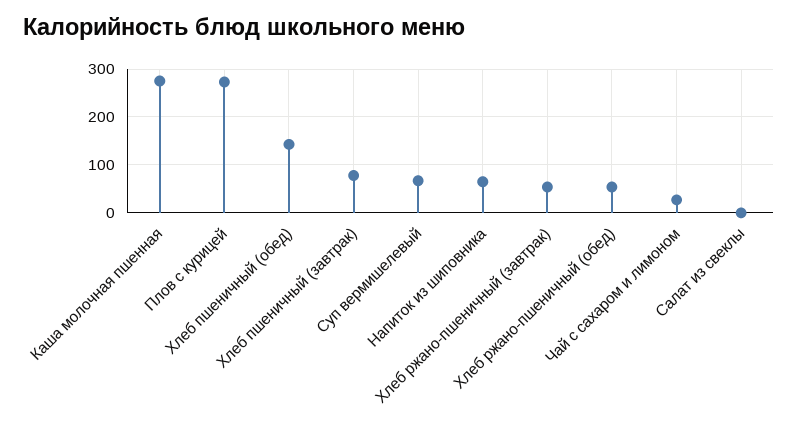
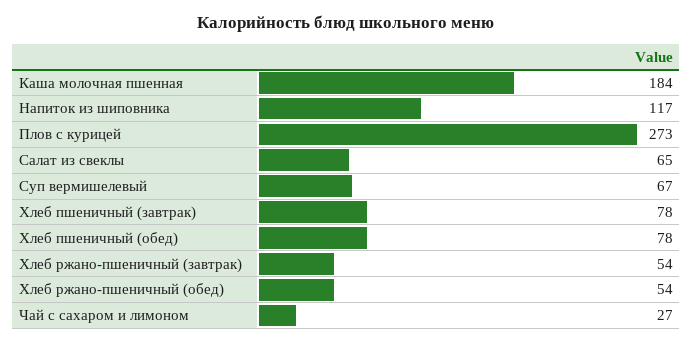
  {
-   "Каша молочная пшенная": 280,
+   "Каша молочная пшенная": 184,
    "Плов с курицей": 273,
-   "Хлеб пшеничный (обед)": 140,
+   "Хлеб пшеничный (обед)": 78,
    "Хлеб пшеничный (завтрак)": 78,
    "Суп вермишелевый": 67,
-   "Напиток из шиповника": 60,
+   "Напиток из шиповника": 117,
    "Хлеб ржано-пшеничный (завтрак)": 54,
    "Хлеб ржано-пшеничный (обед)": 54,
    "Чай с сахаром и лимоном": 27,
-   "Салат из свеклы": 0
+   "Салат из свеклы": 65
  }

